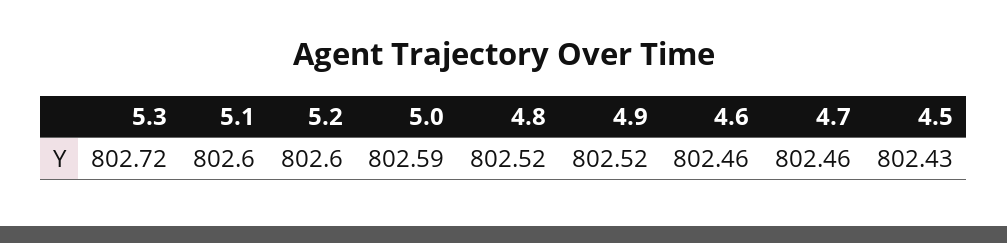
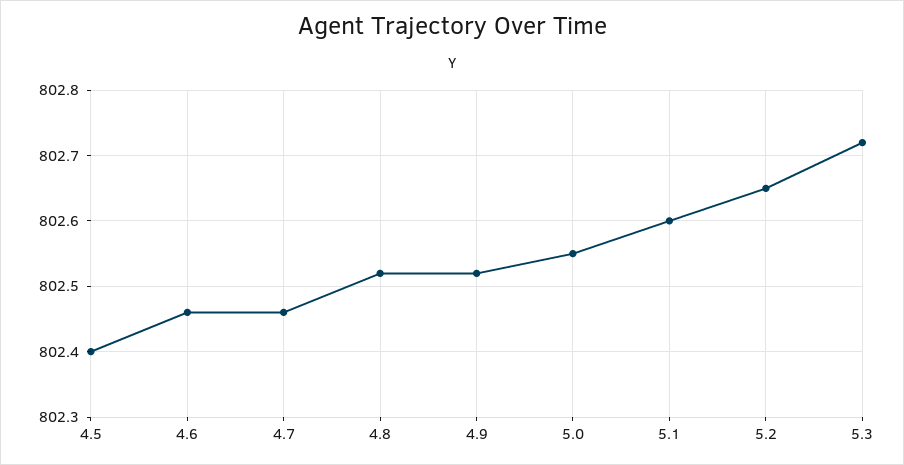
  {
    "5.3": 802.72,
    "5.1": 802.6,
-   "5.2": 802.6,
+   "5.2": 802.65,
-   "5.0": 802.59,
+   "5.0": 802.55,
    "4.8": 802.52,
    "4.9": 802.52,
    "4.6": 802.46,
    "4.7": 802.46,
-   "4.5": 802.43
+   "4.5": 802.4
  }

